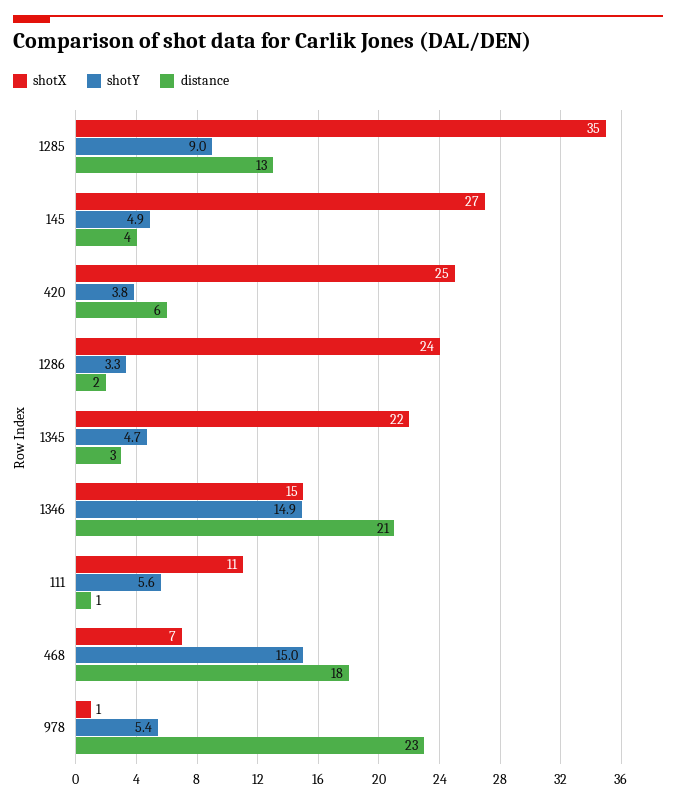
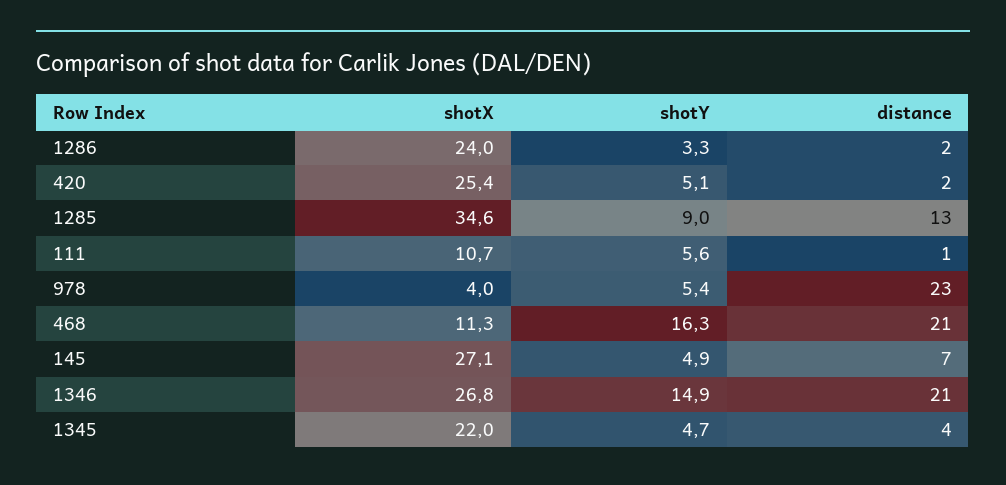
  {
    "shotX": {
      "1285": 34.6,
      "145": 27.1,
      "420": 25.4,
      "1286": 24,
      "1345": 22,
-     "1346": 15,
+     "1346": 26.8,
      "111": 10.7,
-     "468": 7,
+     "468": 11.3,
-     "978": 1
+     "978": 4
    },
    "shotY": {
      "1285": 9,
      "145": 4.9,
-     "420": 3.8,
+     "420": 5.1,
      "1286": 3.3,
      "1345": 4.7,
      "1346": 14.9,
      "111": 5.6,
-     "468": 15,
+     "468": 16.3,
      "978": 5.4
    },
    "distance": {
      "1285": 13,
-     "145": 4,
+     "145": 7,
-     "420": 6,
+     "420": 2,
      "1286": 2,
-     "1345": 3,
+     "1345": 4,
      "1346": 21,
      "111": 1,
-     "468": 18,
+     "468": 21,
      "978": 23
    }
  }

